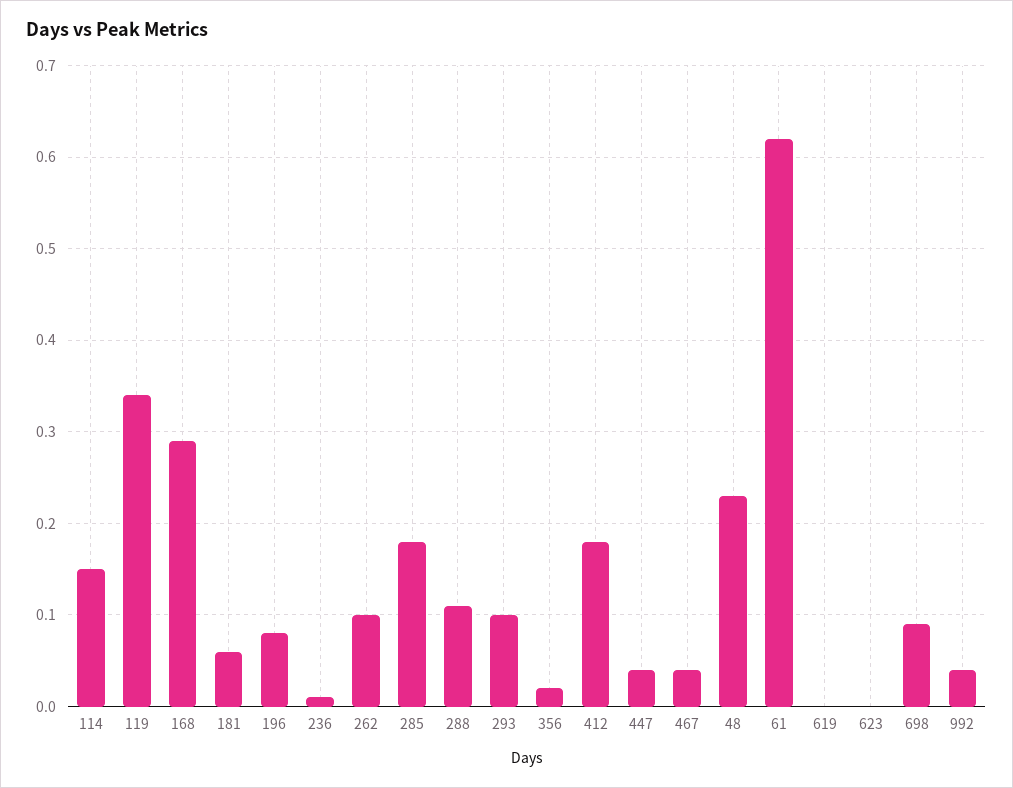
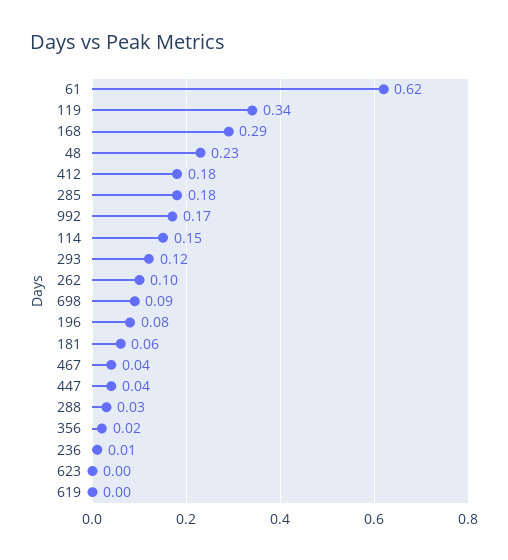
  {
    "114": 0.15,
    "119": 0.34,
    "168": 0.29,
    "181": 0.06,
    "196": 0.08,
    "236": 0.01,
    "262": 0.1,
    "285": 0.18,
-   "288": 0.11,
+   "288": 0.03,
-   "293": 0.1,
+   "293": 0.12,
    "356": 0.02,
    "412": 0.18,
    "447": 0.04,
    "467": 0.04,
    "48": 0.23,
    "61": 0.62,
    "619": 0,
    "623": 0,
    "698": 0.09,
-   "992": 0.04
+   "992": 0.17
  }

